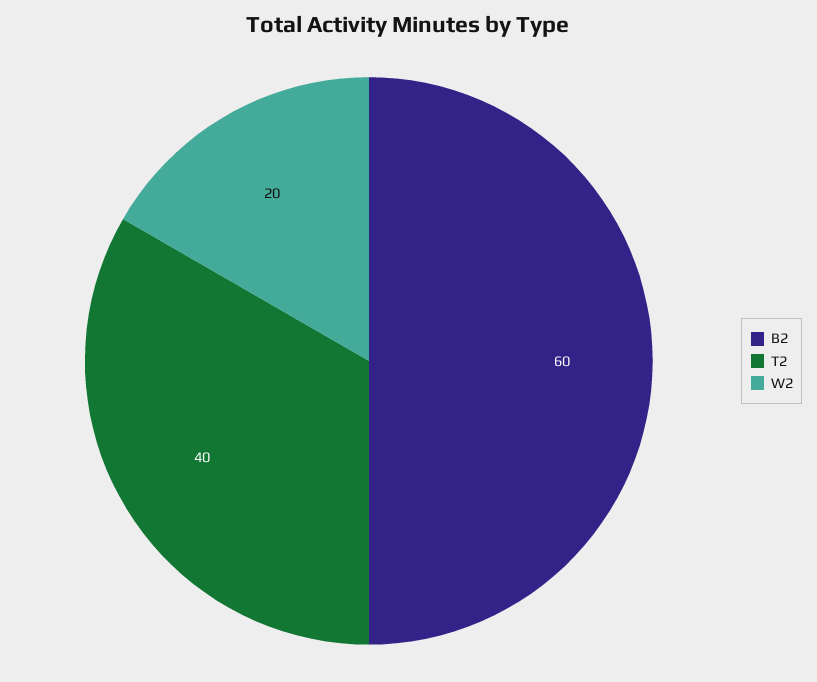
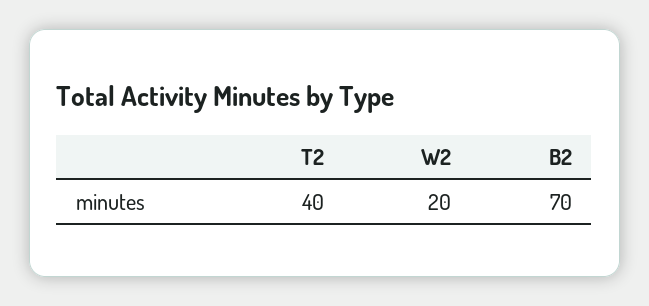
  {
-   "B2": 60,
+   "B2": 70,
    "T2": 40,
    "W2": 20
  }

